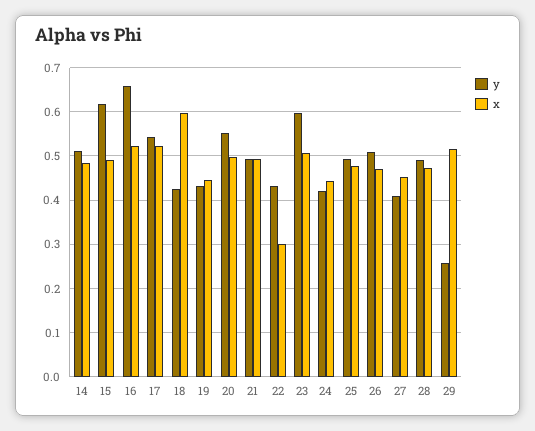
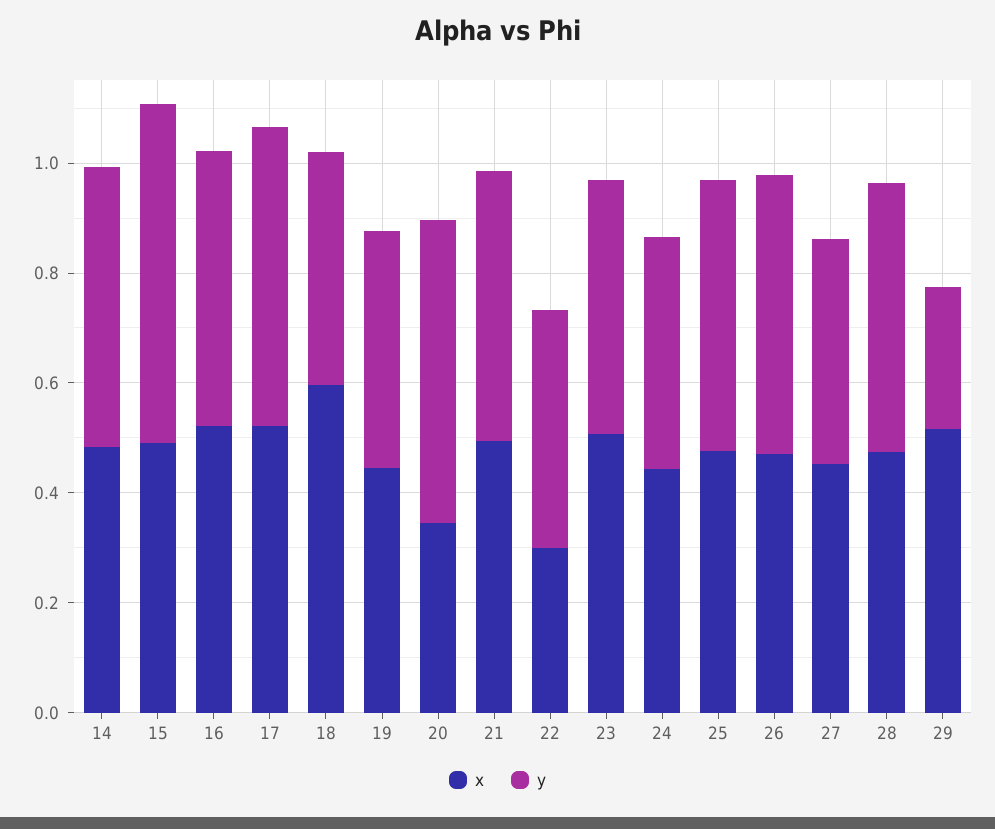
  {
    "y": {
      "14": 0.52,
      "15": 0.62,
-     "16": 0.66,
+     "16": 0.5,
      "17": 0.54,
      "18": 0.42,
      "19": 0.44,
      "20": 0.56,
      "21": 0.5,
      "22": 0.44,
-     "23": 0.6,
+     "23": 0.45,
      "24": 0.42,
      "25": 0.5,
      "26": 0.5,
      "27": 0.4,
      "28": 0.5,
      "29": 0.26
    },
    "x": {
      "14": 0.48,
      "15": 0.5,
      "16": 0.52,
      "17": 0.52,
      "18": 0.6,
      "19": 0.44,
-     "20": 0.5,
+     "20": 0.35,
      "21": 0.5,
      "22": 0.3,
      "23": 0.5,
      "24": 0.44,
      "25": 0.48,
      "26": 0.48,
      "27": 0.46,
      "28": 0.48,
      "29": 0.52
    }
  }

